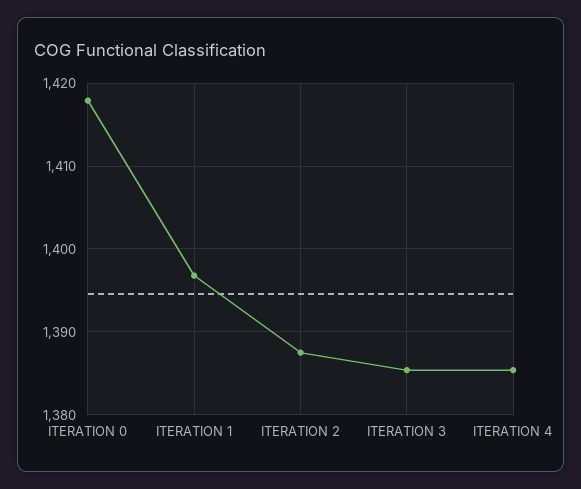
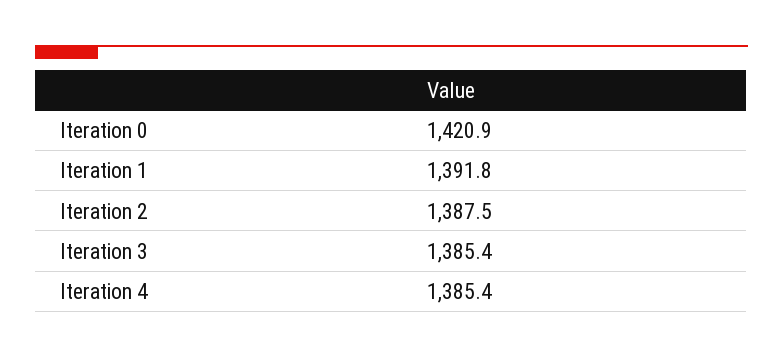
  {
-   "ITERATION 0": 1418,
+   "ITERATION 0": 1420.9,
-   "ITERATION 1": 1397,
+   "ITERATION 1": 1391.8,
    "ITERATION 2": 1387.5,
    "ITERATION 3": 1385.4,
    "ITERATION 4": 1385.4
  }

